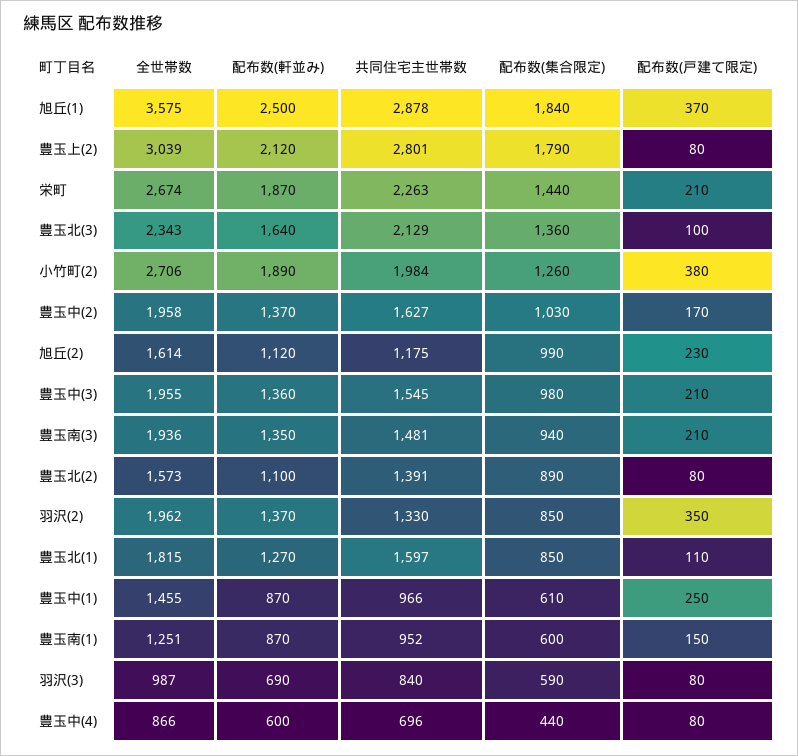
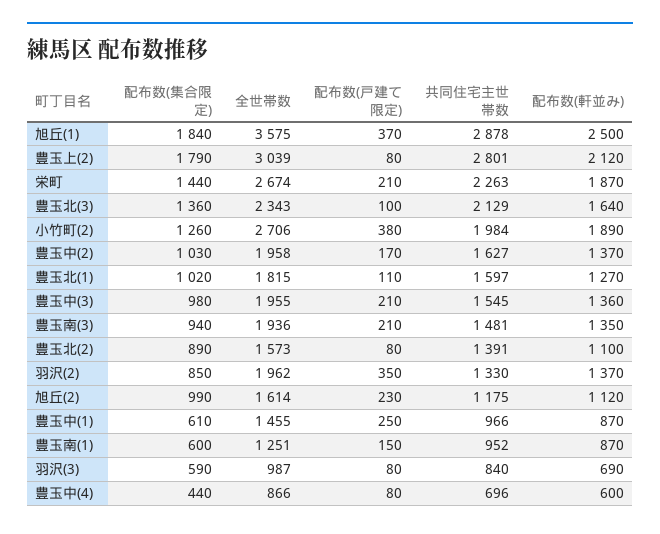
  {
    "全世帯数": {
      "旭丘(1)": 3575,
      "豊玉上(2)": 3039,
      "栄町": 2674,
      "豊玉北(3)": 2343,
      "小竹町(2)": 2706,
      "豊玉中(2)": 1958,
      "旭丘(2)": 1614,
      "豊玉中(3)": 1955,
      "豊玉南(3)": 1936,
      "豊玉北(2)": 1573,
      "羽沢(2)": 1962,
      "豊玉北(1)": 1815,
      "豊玉中(1)": 1455,
      "豊玉南(1)": 1251,
      "羽沢(3)": 987,
      "豊玉中(4)": 866
    },
    "配布数(軒並み)": {
      "旭丘(1)": 2500,
      "豊玉上(2)": 2120,
      "栄町": 1870,
      "豊玉北(3)": 1640,
      "小竹町(2)": 1890,
      "豊玉中(2)": 1370,
      "旭丘(2)": 1120,
      "豊玉中(3)": 1360,
      "豊玉南(3)": 1350,
      "豊玉北(2)": 1100,
      "羽沢(2)": 1370,
      "豊玉北(1)": 1270,
      "豊玉中(1)": 870,
      "豊玉南(1)": 870,
      "羽沢(3)": 690,
      "豊玉中(4)": 600
    },
    "共同住宅主世帯数": {
      "旭丘(1)": 2878,
      "豊玉上(2)": 2801,
      "栄町": 2263,
      "豊玉北(3)": 2129,
      "小竹町(2)": 1984,
      "豊玉中(2)": 1627,
      "旭丘(2)": 1175,
      "豊玉中(3)": 1545,
      "豊玉南(3)": 1481,
      "豊玉北(2)": 1391,
      "羽沢(2)": 1330,
      "豊玉北(1)": 1597,
      "豊玉中(1)": 966,
      "豊玉南(1)": 952,
      "羽沢(3)": 840,
      "豊玉中(4)": 696
    },
    "配布数(集合限定)": {
      "旭丘(1)": 1840,
      "豊玉上(2)": 1790,
      "栄町": 1440,
      "豊玉北(3)": 1360,
      "小竹町(2)": 1260,
      "豊玉中(2)": 1030,
      "旭丘(2)": 990,
      "豊玉中(3)": 980,
      "豊玉南(3)": 940,
      "豊玉北(2)": 890,
      "羽沢(2)": 850,
-     "豊玉北(1)": 850,
+     "豊玉北(1)": 1020,
      "豊玉中(1)": 610,
      "豊玉南(1)": 600,
      "羽沢(3)": 590,
      "豊玉中(4)": 440
    },
    "配布数(戸建て限定)": {
      "旭丘(1)": 370,
      "豊玉上(2)": 80,
      "栄町": 210,
      "豊玉北(3)": 100,
      "小竹町(2)": 380,
      "豊玉中(2)": 170,
      "旭丘(2)": 230,
      "豊玉中(3)": 210,
      "豊玉南(3)": 210,
      "豊玉北(2)": 80,
      "羽沢(2)": 350,
      "豊玉北(1)": 110,
      "豊玉中(1)": 250,
      "豊玉南(1)": 150,
      "羽沢(3)": 80,
      "豊玉中(4)": 80
    }
  }

